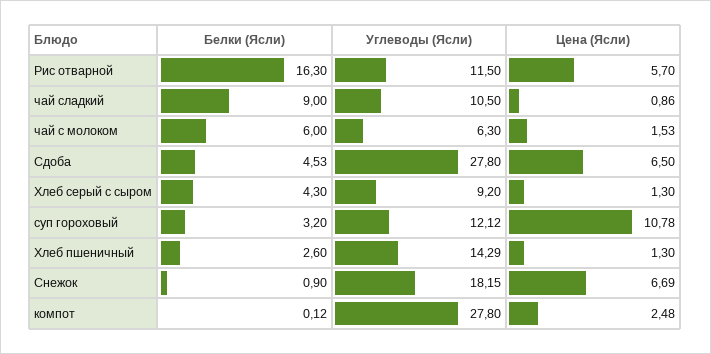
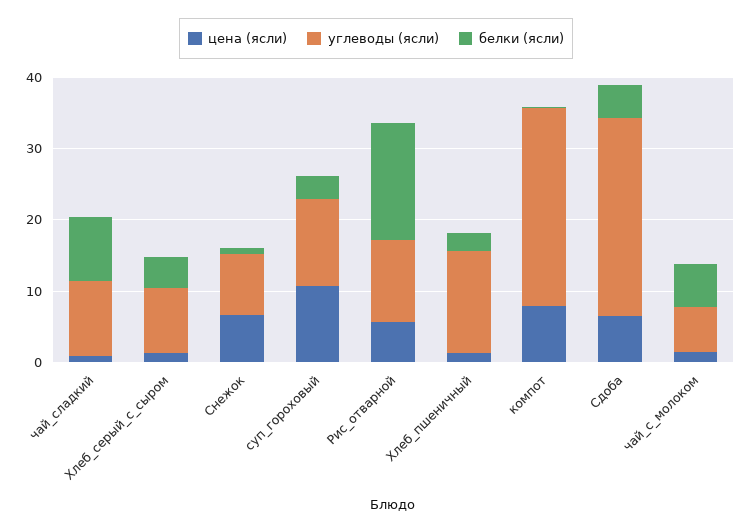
  {
    "Белки (Ясли)": {
      "Рис отварной": 16.3,
      "чай сладкий": 9,
      "чай с молоком": 6,
      "Сдоба": 4.53,
      "Хлеб серый с сыром": 4.3,
      "суп гороховый": 3.2,
      "Хлеб пшеничный": 2.6,
      "Снежок": 0.9,
      "компот": 0.12
    },
    "Углеводы (Ясли)": {
      "Рис отварной": 11.5,
      "чай сладкий": 10.5,
      "чай с молоком": 6.3,
      "Сдоба": 27.8,
      "Хлеб серый с сыром": 9.2,
      "суп гороховый": 12.12,
      "Хлеб пшеничный": 14.29,
-     "Снежок": 18.15,
+     "Снежок": 8,
      "компот": 27.8
    },
    "Цена (Ясли)": {
      "Рис отварной": 5.7,
      "чай сладкий": 0.86,
      "чай с молоком": 1.53,
      "Сдоба": 6.5,
      "Хлеб серый с сыром": 1.3,
      "суп гороховый": 10.78,
      "Хлеб пшеничный": 1.3,
      "Снежок": 6.69,
-     "компот": 2.48
+     "компот": 8
    }
  }

